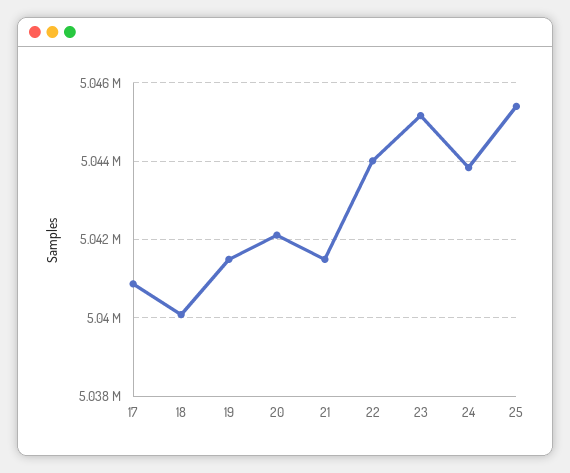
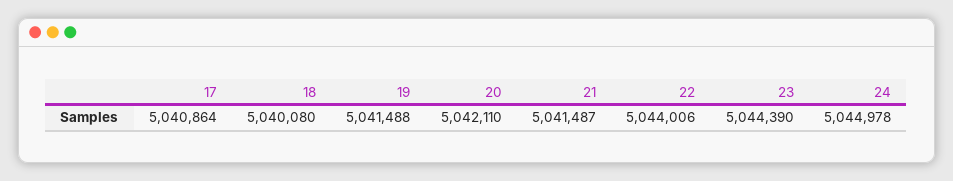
  {
    "17": 5040864,
    "18": 5040080,
    "19": 5041488,
    "20": 5042110,
    "21": 5041487,
    "22": 5044006,
-   "23": 5045200,
+   "23": 5044390,
-   "24": 5043800,
+   "24": 5044978
-   "25": 5045400
  }

